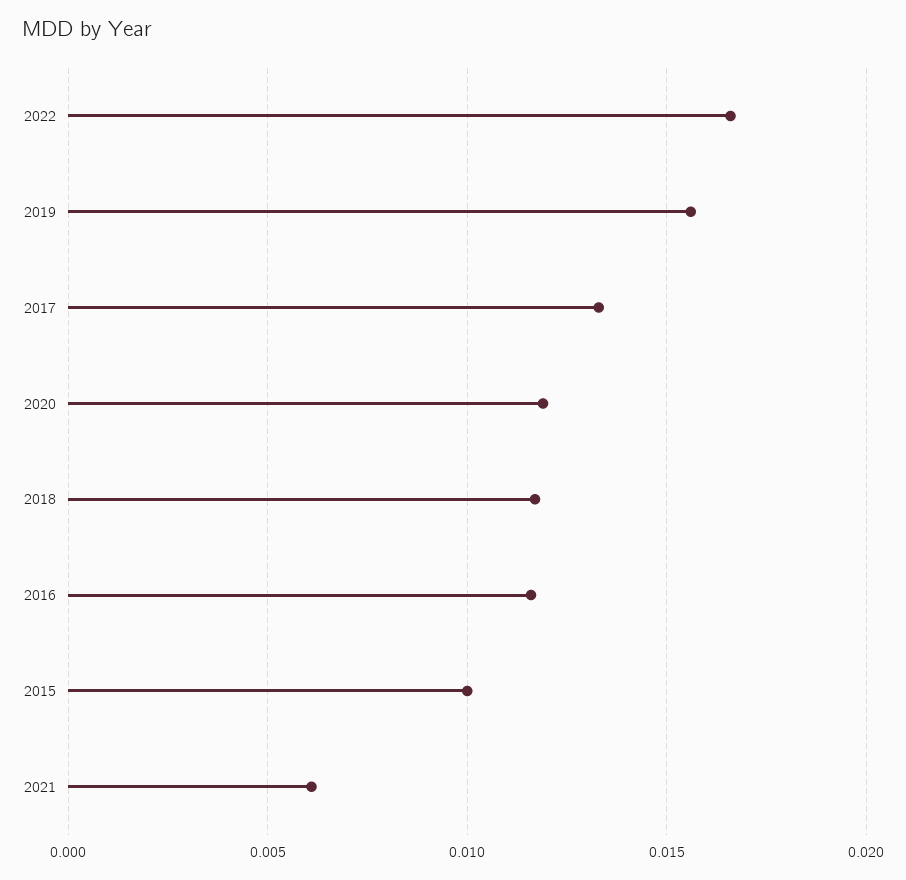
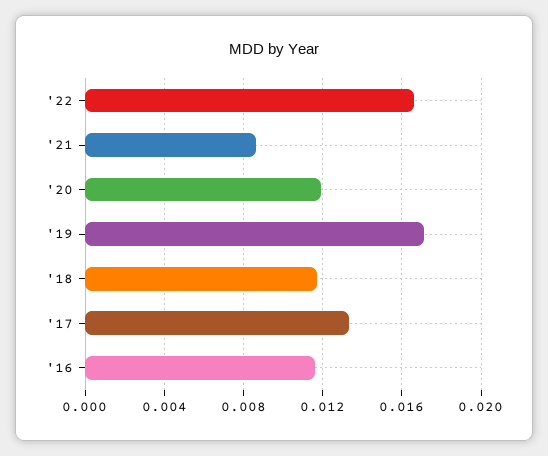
  {
    "2022": 0.0165,
-   "2019": 0.0155,
+   "2019": 0.017,
    "2017": 0.0135,
    "2020": 0.012,
    "2018": 0.0115,
    "2016": 0.0115,
-   "2015": 0.01,
-   "2021": 0.006
+   "2021": 0.0085
  }

